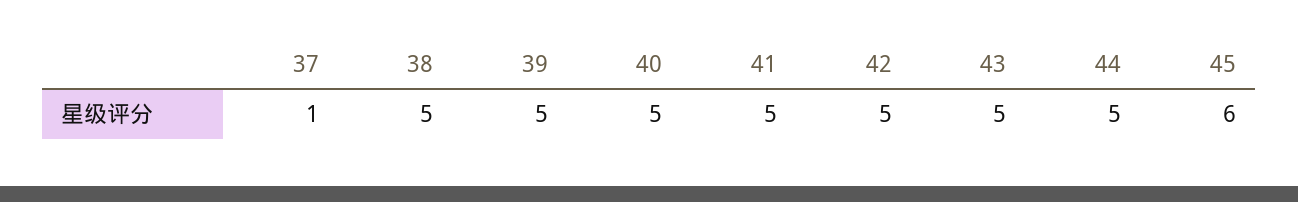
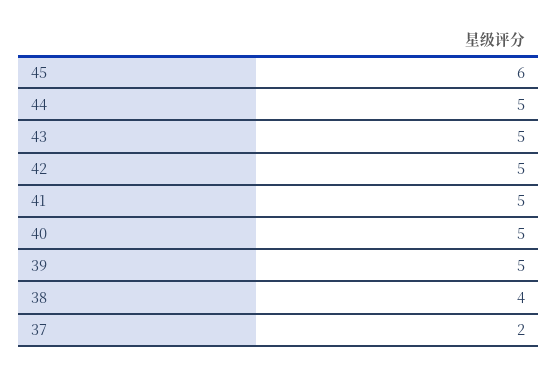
  {
-   "37": 1,
+   "37": 2,
-   "38": 5,
+   "38": 4,
    "39": 5,
    "40": 5,
    "41": 5,
    "42": 5,
    "43": 5,
    "44": 5,
    "45": 6
  }

